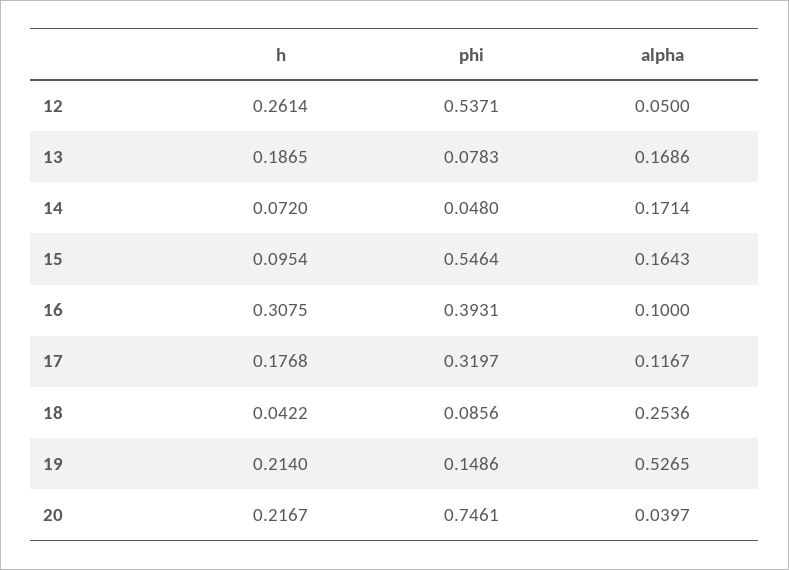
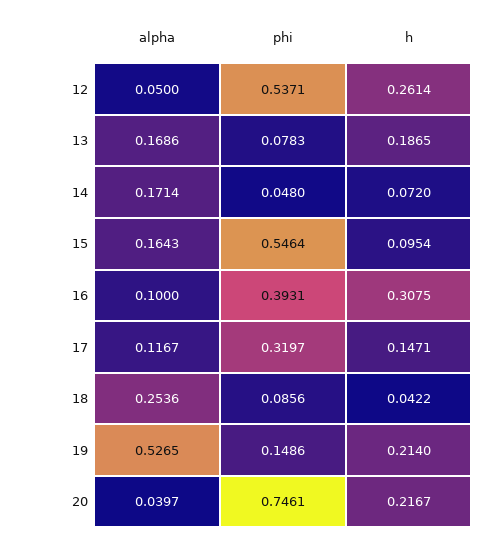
  {
    "h": {
      "12": 0.2614,
      "13": 0.1865,
      "14": 0.072,
      "15": 0.0954,
      "16": 0.3075,
-     "17": 0.1768,
+     "17": 0.1471,
      "18": 0.0422,
      "19": 0.214,
      "20": 0.2167
    },
    "phi": {
      "12": 0.5371,
      "13": 0.0783,
      "14": 0.048,
      "15": 0.5464,
      "16": 0.3931,
      "17": 0.3197,
      "18": 0.0856,
      "19": 0.1486,
      "20": 0.7461
    },
    "alpha": {
      "12": 0.05,
      "13": 0.1686,
      "14": 0.1714,
      "15": 0.1643,
      "16": 0.1,
      "17": 0.1167,
      "18": 0.2536,
      "19": 0.5265,
      "20": 0.0397
    }
  }

